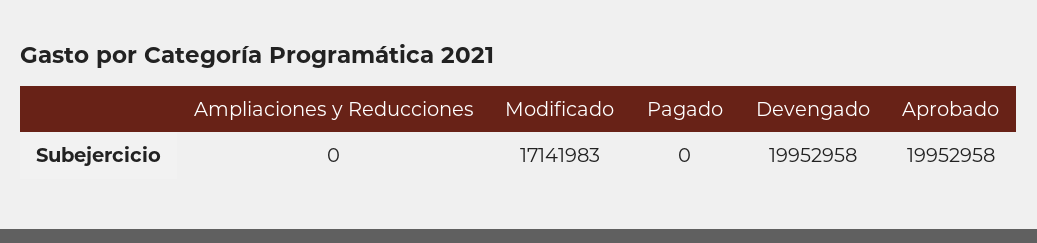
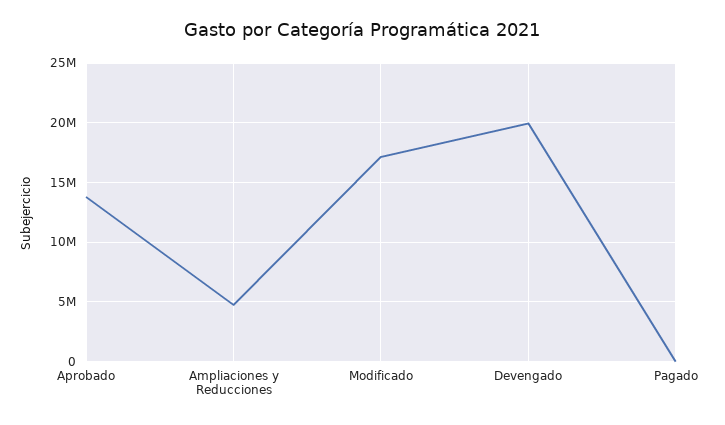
  {
-   "Ampliaciones y Reducciones": 0,
+   "Ampliaciones y Reducciones": 5000000,
    "Modificado": 17141983,
    "Pagado": 0,
    "Devengado": 19952958,
-   "Aprobado": 19952958
+   "Aprobado": 14000000
  }

